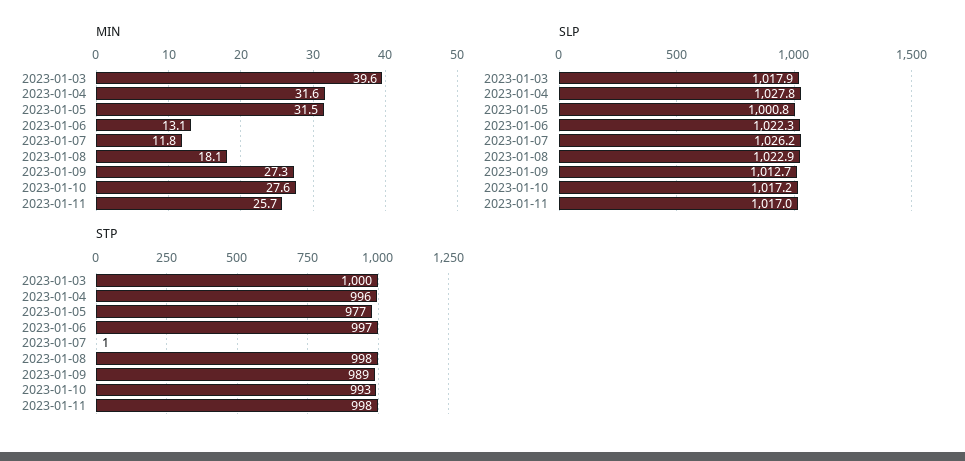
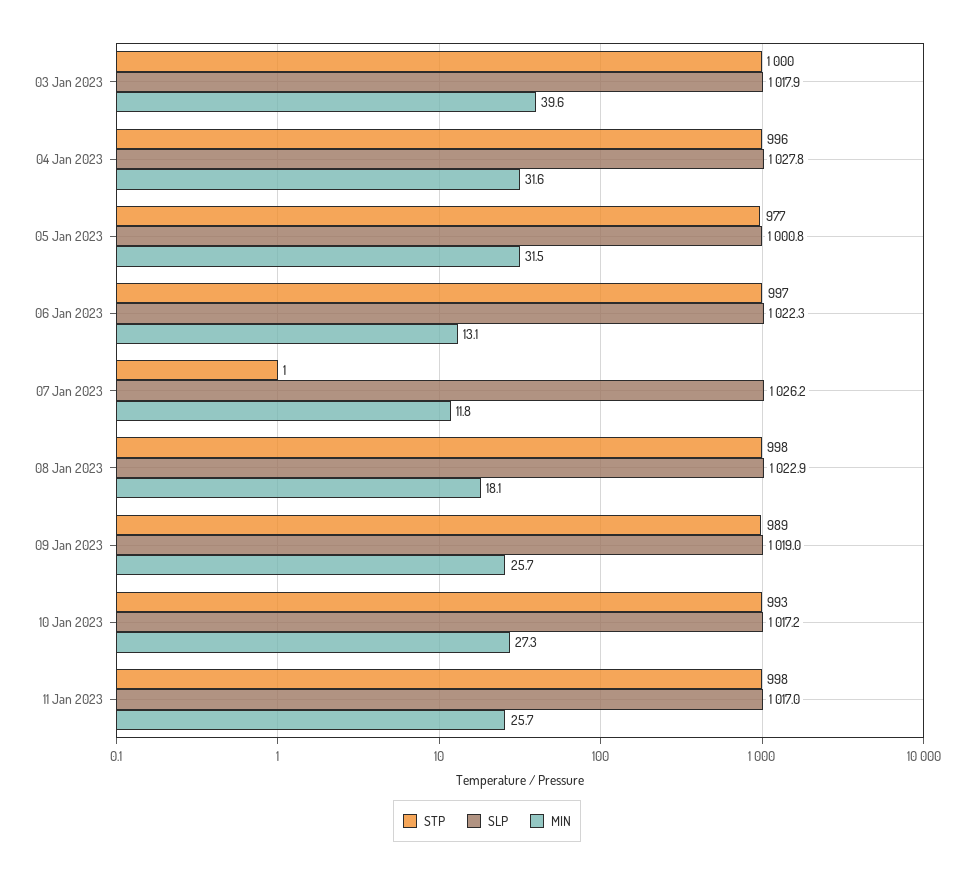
  {
    "MIN": {
      "2023-01-03": 39.6,
      "2023-01-04": 31.6,
      "2023-01-05": 31.5,
      "2023-01-06": 13.1,
      "2023-01-07": 11.8,
      "2023-01-08": 18.1,
-     "2023-01-09": 27.3,
+     "2023-01-09": 25.7,
-     "2023-01-10": 27.6,
+     "2023-01-10": 27.3,
      "2023-01-11": 25.7
    },
    "SLP": {
      "2023-01-03": 1017.9,
      "2023-01-04": 1027.8,
      "2023-01-05": 1000.8,
      "2023-01-06": 1022.3,
      "2023-01-07": 1026.2,
      "2023-01-08": 1022.9,
-     "2023-01-09": 1012.7,
+     "2023-01-09": 1019,
      "2023-01-10": 1017.2,
      "2023-01-11": 1017
    },
    "STP": {
      "2023-01-03": 1000,
      "2023-01-04": 996,
      "2023-01-05": 977,
      "2023-01-06": 997,
      "2023-01-07": 1,
      "2023-01-08": 998,
      "2023-01-09": 989,
      "2023-01-10": 993,
      "2023-01-11": 998
    }
  }

